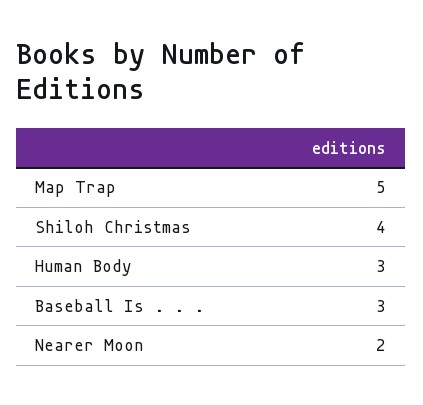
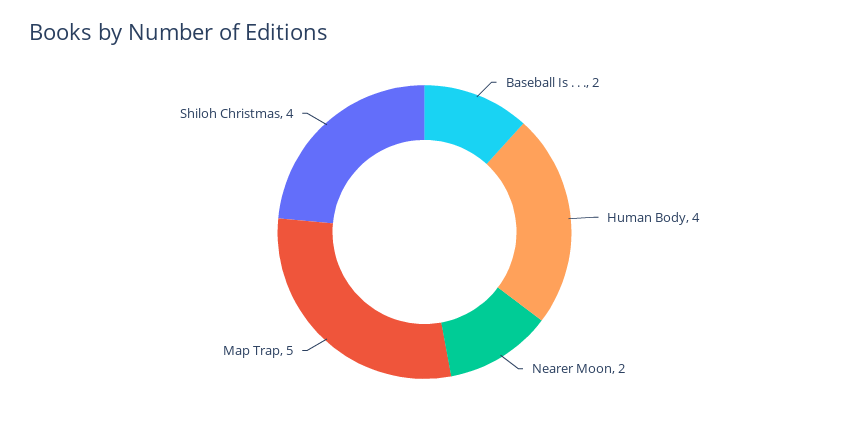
  {
    "Map Trap": 5,
    "Shiloh Christmas": 4,
-   "Human Body": 3,
+   "Human Body": 4,
-   "Baseball Is . . .": 3,
+   "Baseball Is . . .": 2,
    "Nearer Moon": 2
  }

